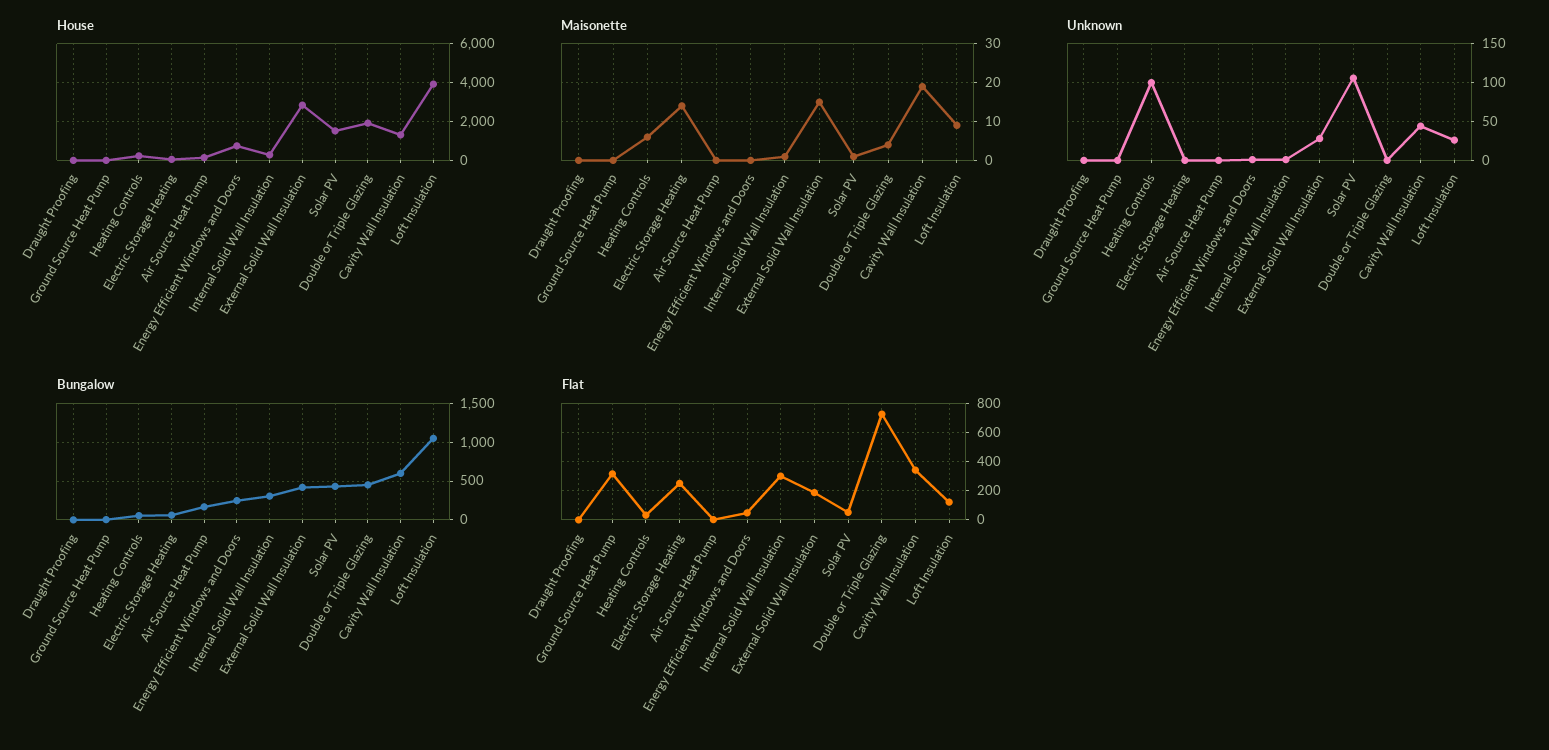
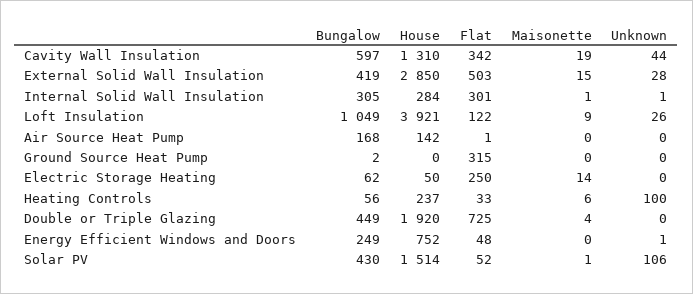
  {
    "House": {
-     "Draught Proofing": 0,
      "Ground Source Heat Pump": 0,
      "Heating Controls": 237,
      "Electric Storage Heating": 50,
      "Air Source Heat Pump": 142,
      "Energy Efficient Windows and Doors": 752,
      "Internal Solid Wall Insulation": 284,
      "External Solid Wall Insulation": 2850,
      "Solar PV": 1514,
      "Double or Triple Glazing": 1920,
      "Cavity Wall Insulation": 1310,
      "Loft Insulation": 3921
    },
    "Maisonette": {
-     "Draught Proofing": 0,
      "Ground Source Heat Pump": 0,
      "Heating Controls": 6,
      "Electric Storage Heating": 14,
      "Air Source Heat Pump": 0,
      "Energy Efficient Windows and Doors": 0,
      "Internal Solid Wall Insulation": 1,
      "External Solid Wall Insulation": 15,
      "Solar PV": 1,
      "Double or Triple Glazing": 4,
      "Cavity Wall Insulation": 19,
      "Loft Insulation": 9
    },
    "Unknown": {
-     "Draught Proofing": 0,
      "Ground Source Heat Pump": 0,
      "Heating Controls": 100,
      "Electric Storage Heating": 0,
      "Air Source Heat Pump": 0,
      "Energy Efficient Windows and Doors": 1,
      "Internal Solid Wall Insulation": 1,
      "External Solid Wall Insulation": 28,
      "Solar PV": 106,
      "Double or Triple Glazing": 0,
      "Cavity Wall Insulation": 44,
      "Loft Insulation": 26
    },
    "Bungalow": {
-     "Draught Proofing": 0,
      "Ground Source Heat Pump": 2,
      "Heating Controls": 56,
      "Electric Storage Heating": 62,
      "Air Source Heat Pump": 168,
      "Energy Efficient Windows and Doors": 249,
      "Internal Solid Wall Insulation": 305,
      "External Solid Wall Insulation": 419,
      "Solar PV": 430,
      "Double or Triple Glazing": 449,
      "Cavity Wall Insulation": 597,
      "Loft Insulation": 1049
    },
    "Flat": {
-     "Draught Proofing": 0,
      "Ground Source Heat Pump": 315,
      "Heating Controls": 33,
      "Electric Storage Heating": 250,
      "Air Source Heat Pump": 1,
      "Energy Efficient Windows and Doors": 48,
      "Internal Solid Wall Insulation": 301,
-     "External Solid Wall Insulation": 200,
+     "External Solid Wall Insulation": 503,
      "Solar PV": 52,
      "Double or Triple Glazing": 725,
      "Cavity Wall Insulation": 342,
      "Loft Insulation": 122
    }
  }

